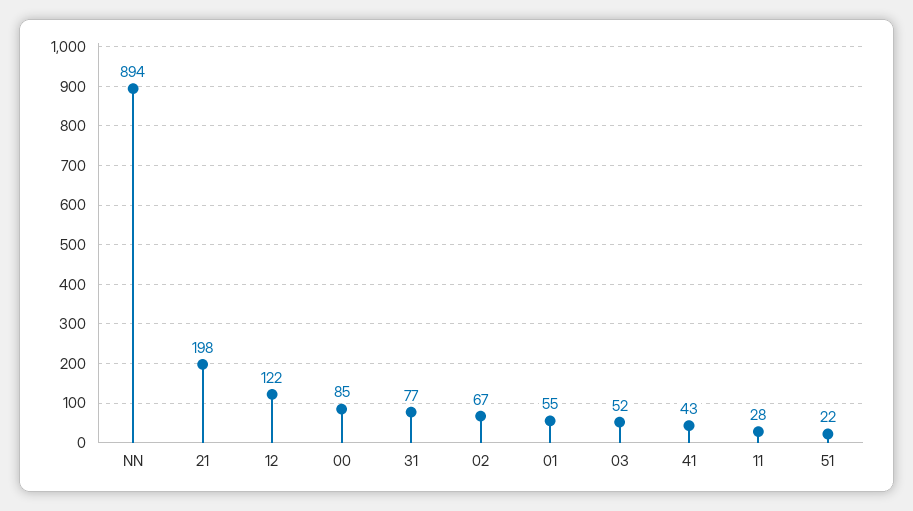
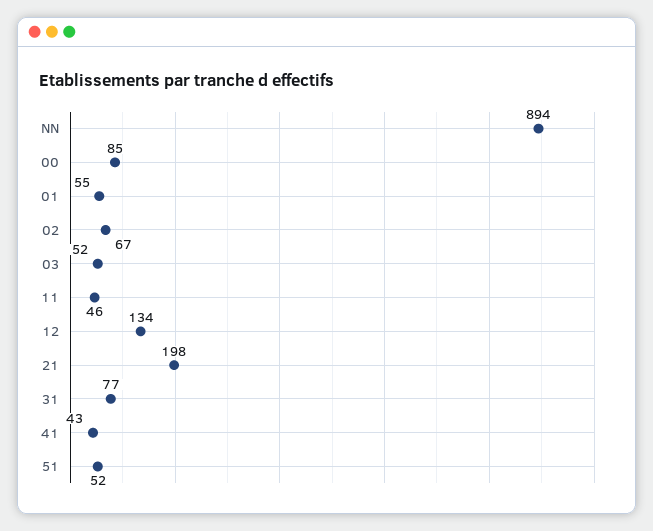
  {
    "NN": 894,
    "21": 198,
-   "12": 122,
+   "12": 134,
    "00": 85,
    "31": 77,
    "02": 67,
    "01": 55,
    "03": 52,
    "41": 43,
-   "11": 28,
+   "11": 46,
-   "51": 22
+   "51": 52
  }

